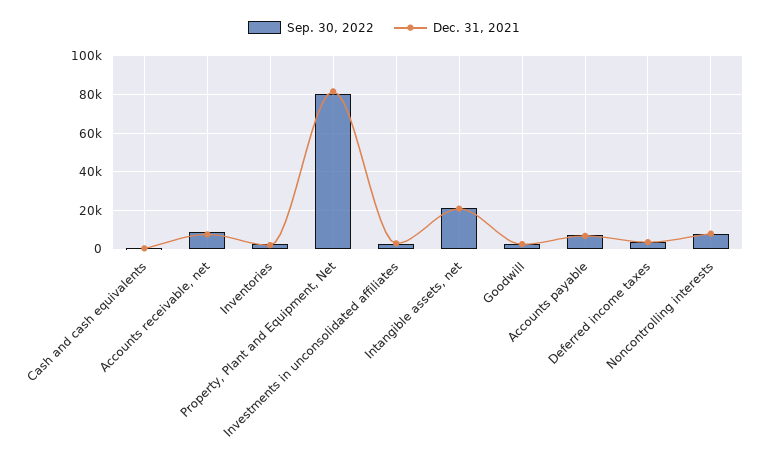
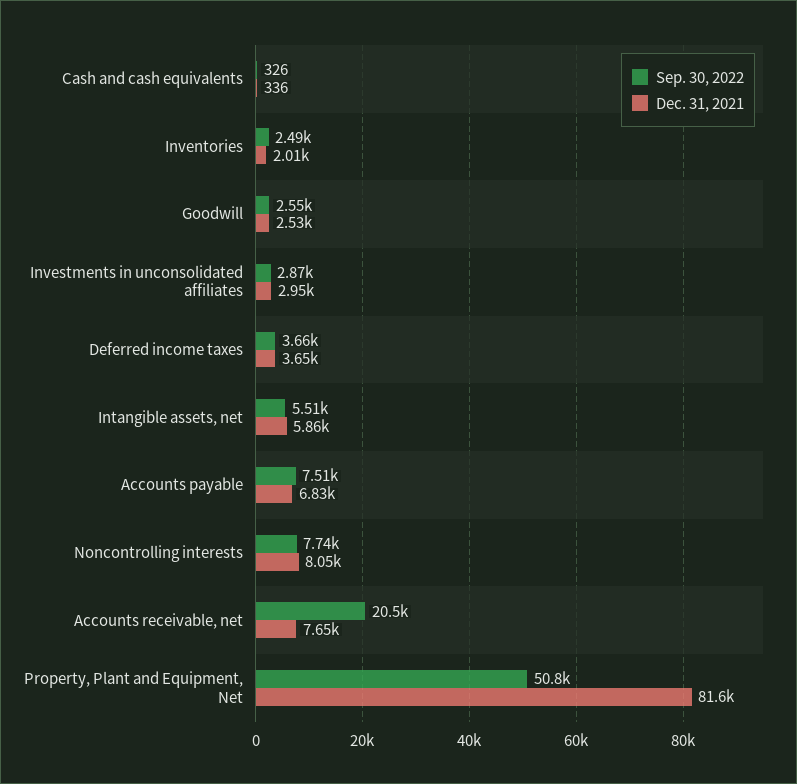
  {
    "Sep. 30, 2022": {
      "Cash and cash equivalents": 326,
-     "Accounts receivable, net": 10000,
+     "Accounts receivable, net": 20500,
      "Inventories": 2490,
-     "Property, Plant and Equipment, Net": 80000,
+     "Property, Plant and Equipment, Net": 50800,
      "Investments in unconsolidated affiliates": 2870,
-     "Intangible assets, net": 20000,
+     "Intangible assets, net": 5510,
      "Goodwill": 2550,
      "Accounts payable": 7510,
      "Deferred income taxes": 3660,
      "Noncontrolling interests": 7740
    },
    "Dec. 31, 2021": {
      "Cash and cash equivalents": 336,
      "Accounts receivable, net": 7650,
      "Inventories": 2010,
      "Property, Plant and Equipment, Net": 81600,
      "Investments in unconsolidated affiliates": 2950,
-     "Intangible assets, net": 20000,
+     "Intangible assets, net": 5860,
      "Goodwill": 2530,
      "Accounts payable": 6830,
      "Deferred income taxes": 3650,
      "Noncontrolling interests": 8050
    }
  }

